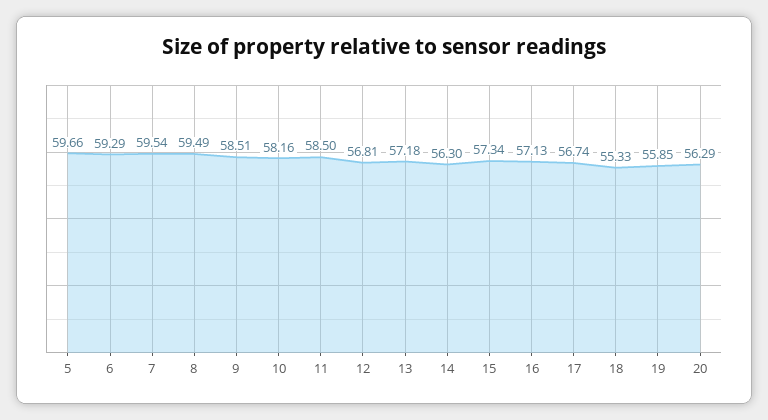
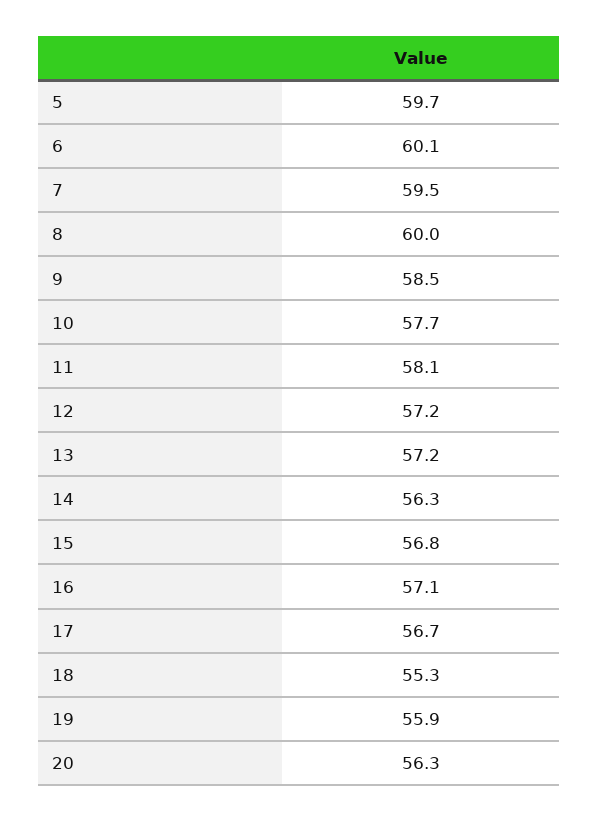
  {
    "5": 59.66,
-   "6": 59.29,
+   "6": 60.1,
    "7": 59.54,
-   "8": 59.49,
+   "8": 60,
    "9": 58.51,
-   "10": 58.16,
+   "10": 57.7,
-   "11": 58.5,
+   "11": 58.1,
-   "12": 56.81,
+   "12": 57.2,
    "13": 57.18,
    "14": 56.3,
-   "15": 57.34,
+   "15": 56.8,
    "16": 57.13,
    "17": 56.74,
    "18": 55.33,
    "19": 55.85,
    "20": 56.29
  }

